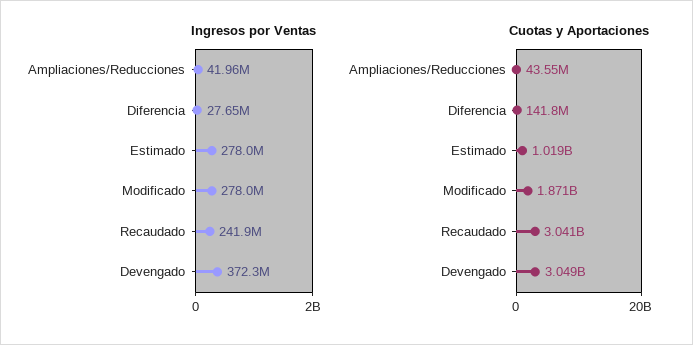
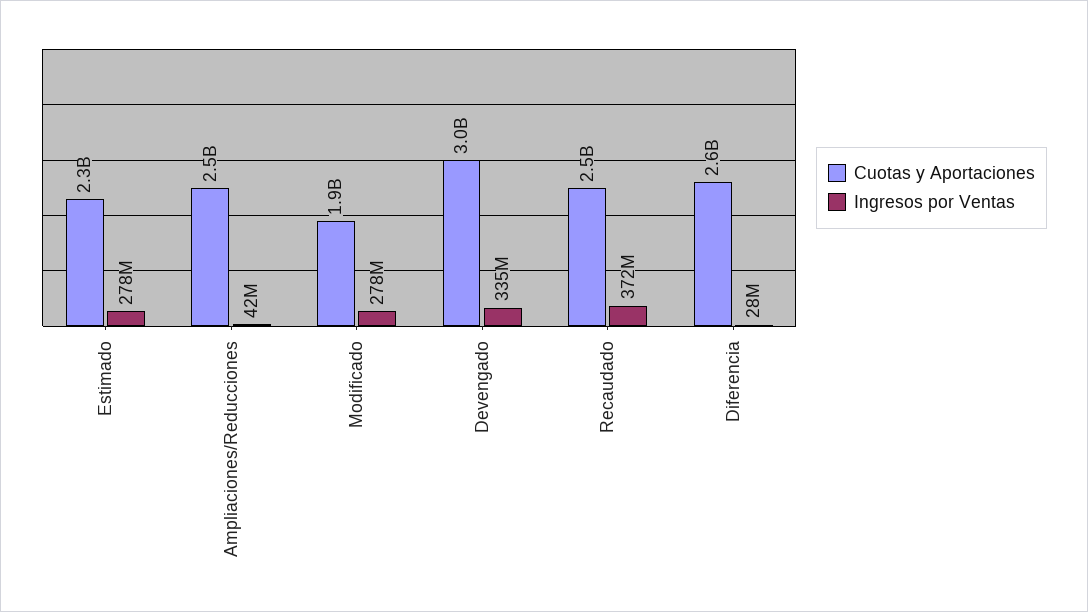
  {
    "Ingresos por Ventas": {
      "Ampliaciones/Reducciones": 41960000,
      "Diferencia": 27650000,
      "Estimado": 278000000,
      "Modificado": 278000000,
-     "Recaudado": 241900000,
+     "Recaudado": 372000000,
-     "Devengado": 372300000
+     "Devengado": 335000000
    },
    "Cuotas y Aportaciones": {
-     "Ampliaciones/Reducciones": 43550000,
+     "Ampliaciones/Reducciones": 2500000000,
-     "Diferencia": 141800000,
+     "Diferencia": 2600000000,
-     "Estimado": 1019000000,
+     "Estimado": 2300000000,
      "Modificado": 1871000000,
-     "Recaudado": 3041000000,
+     "Recaudado": 2500000000,
      "Devengado": 3049000000
    }
  }

